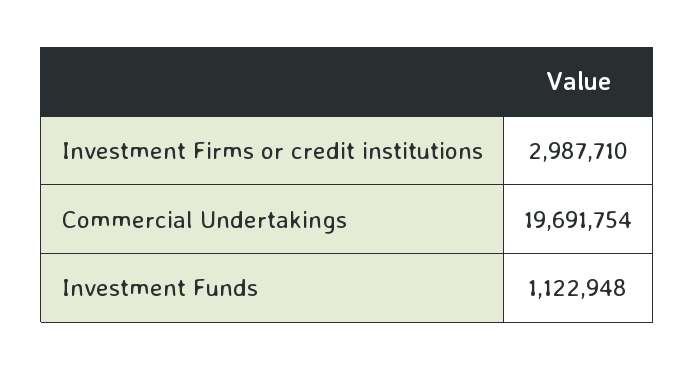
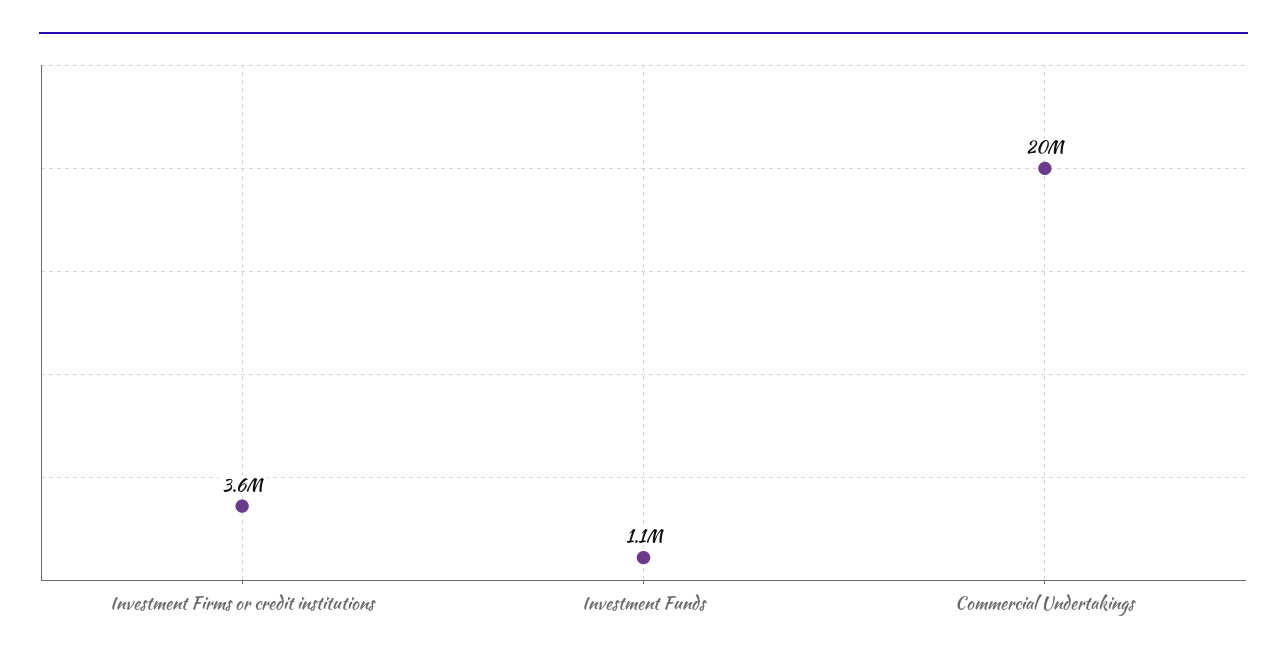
  {
-   "Investment Firms or credit institutions": 2987710,
+   "Investment Firms or credit institutions": 3600000,
    "Commercial Undertakings": 19691754,
    "Investment Funds": 1122948
  }

